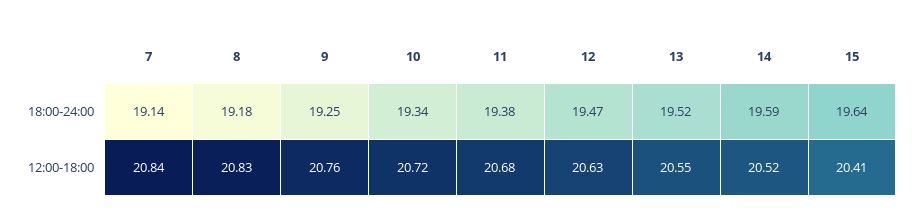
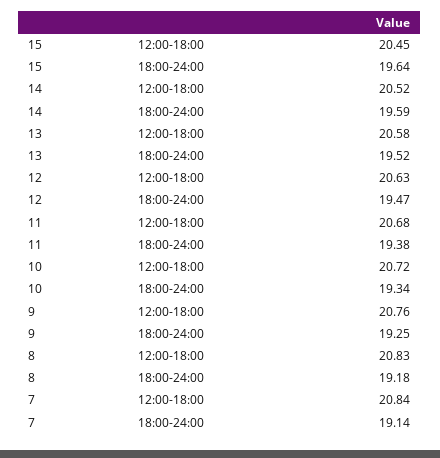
  {
    "7": {
      "18:00-24:00": 19.14,
      "12:00-18:00": 20.84
    },
    "8": {
      "18:00-24:00": 19.18,
      "12:00-18:00": 20.83
    },
    "9": {
      "18:00-24:00": 19.25,
      "12:00-18:00": 20.76
    },
    "10": {
      "18:00-24:00": 19.34,
      "12:00-18:00": 20.72
    },
    "11": {
      "18:00-24:00": 19.38,
      "12:00-18:00": 20.68
    },
    "12": {
      "18:00-24:00": 19.47,
      "12:00-18:00": 20.63
    },
    "13": {
      "18:00-24:00": 19.52,
-     "12:00-18:00": 20.55
+     "12:00-18:00": 20.58
    },
    "14": {
      "18:00-24:00": 19.59,
      "12:00-18:00": 20.52
    },
    "15": {
      "18:00-24:00": 19.64,
-     "12:00-18:00": 20.41
+     "12:00-18:00": 20.45
    }
  }

